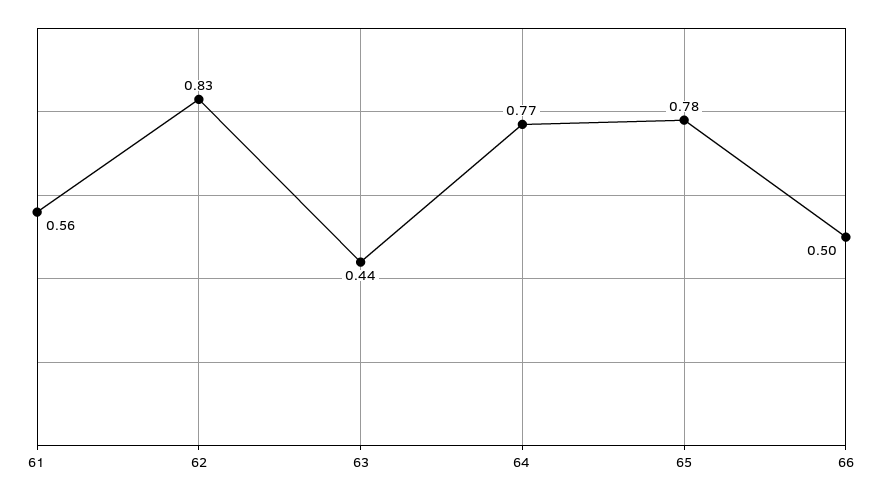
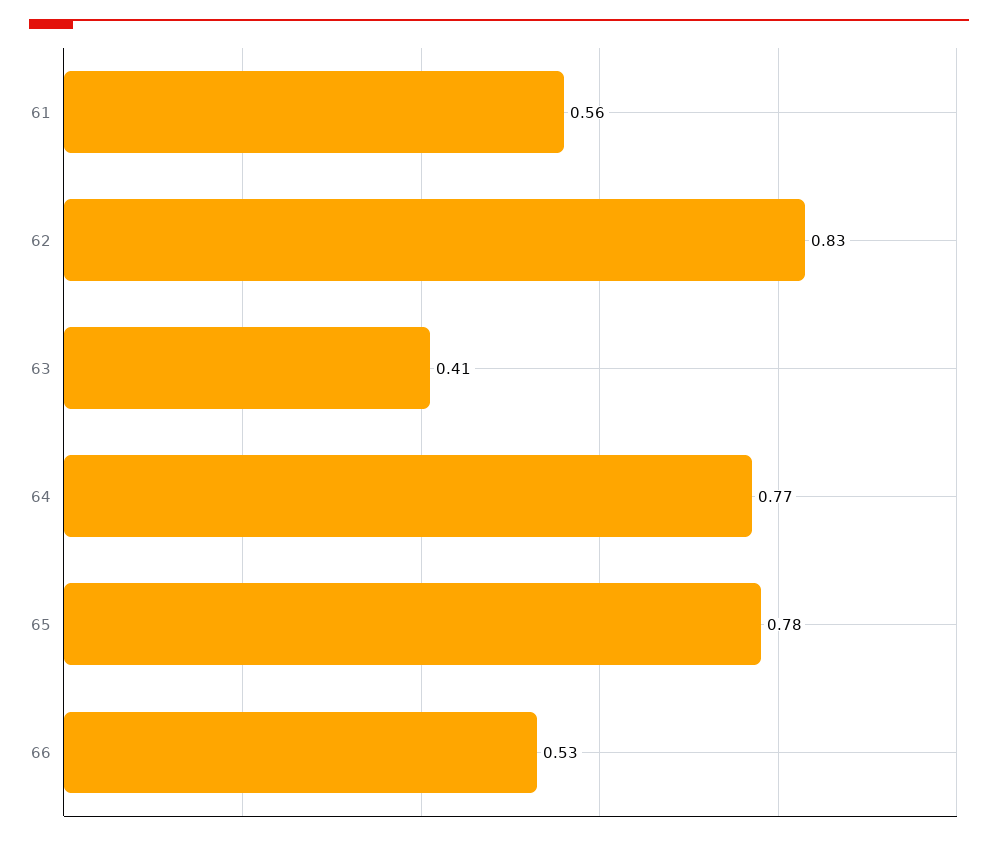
  {
    "61": 0.56,
    "62": 0.83,
-   "63": 0.44,
+   "63": 0.41,
    "64": 0.77,
    "65": 0.78,
-   "66": 0.5
+   "66": 0.53
  }

